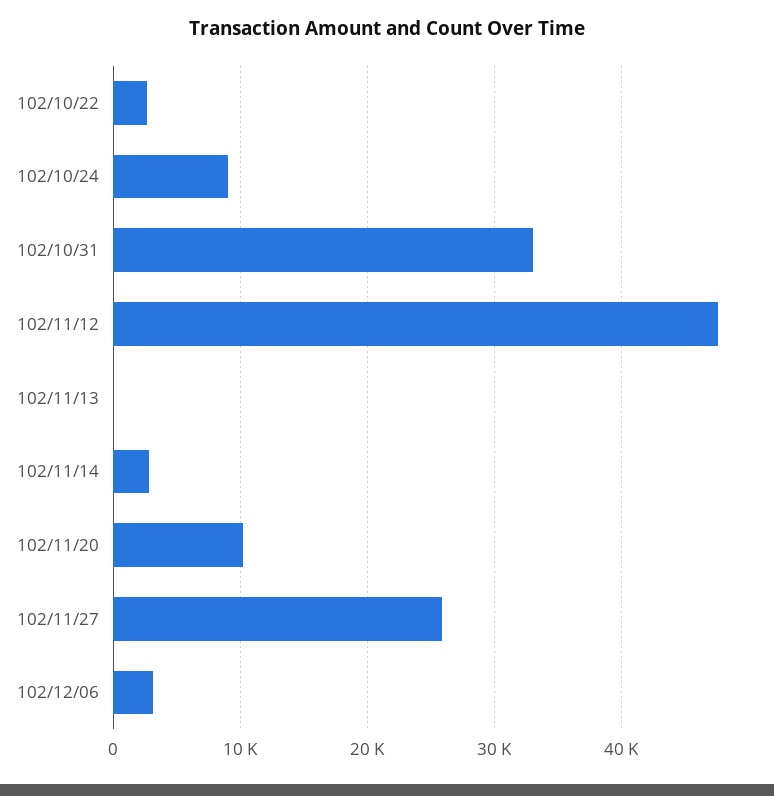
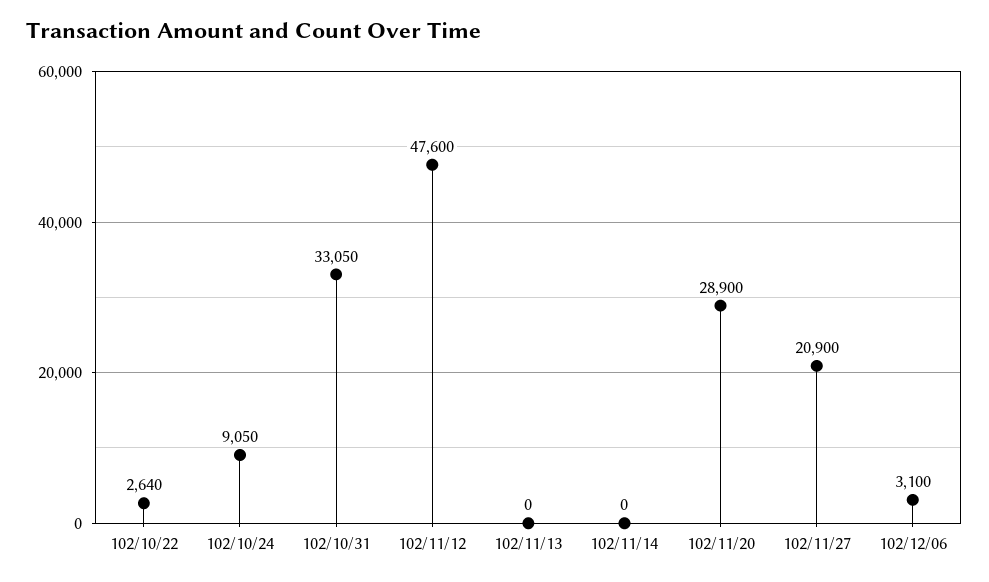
  {
    "102/10/22": 2640,
    "102/10/24": 9050,
    "102/10/31": 33050,
    "102/11/12": 47600,
    "102/11/13": 0,
-   "102/11/14": 3000,
+   "102/11/14": 0,
-   "102/11/20": 10000,
+   "102/11/20": 28900,
-   "102/11/27": 26000,
+   "102/11/27": 20900,
    "102/12/06": 3100
  }

